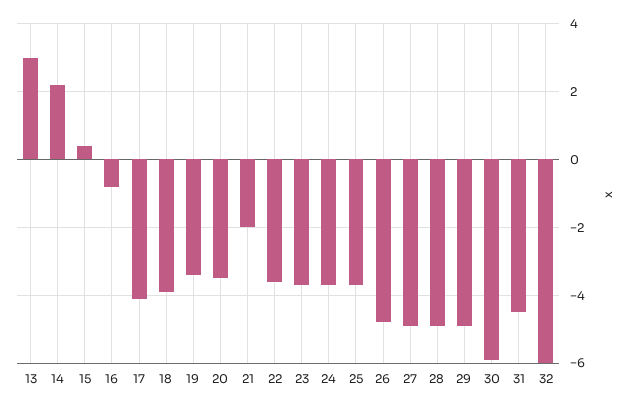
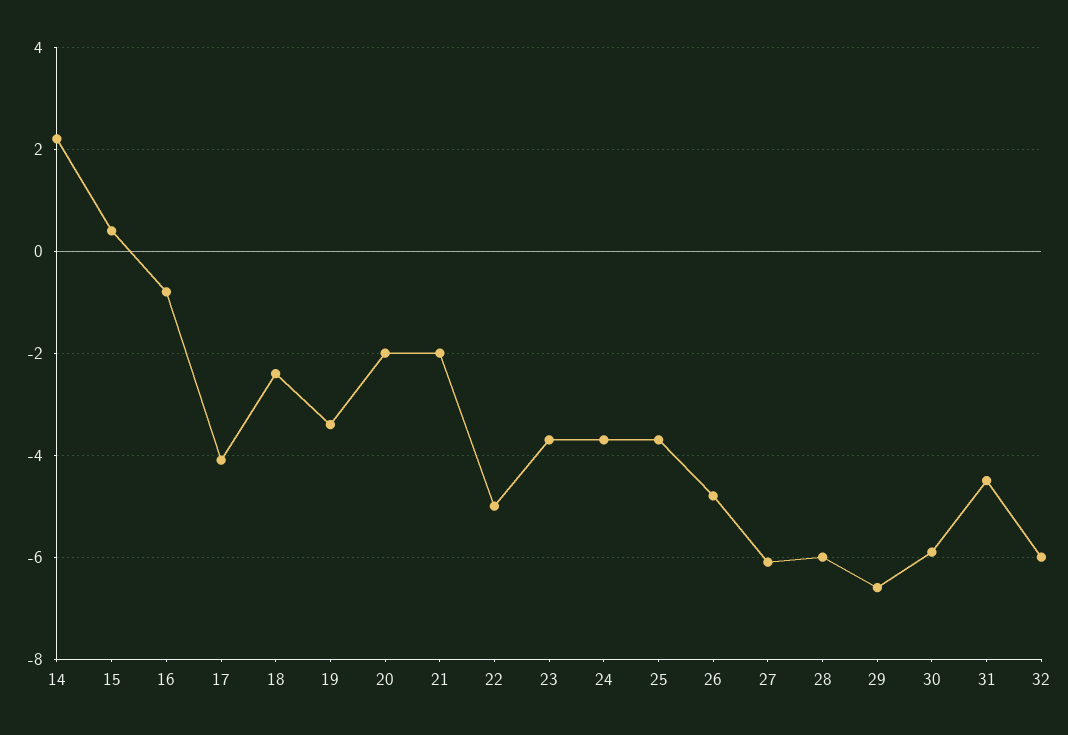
  {
-   "13": 3,
    "14": 2,
    "15": 0.5,
    "16": -1,
    "17": -4,
-   "18": -4,
+   "18": -2.5,
    "19": -3.5,
-   "20": -3.5,
+   "20": -2,
    "21": -2,
-   "22": -3.5,
+   "22": -5,
    "23": -3.5,
    "24": -3.5,
    "25": -3.5,
    "26": -5,
-   "27": -5,
+   "27": -6,
-   "28": -5,
+   "28": -6,
-   "29": -5,
+   "29": -6.5,
    "30": -6,
    "31": -4.5,
    "32": -6
  }

